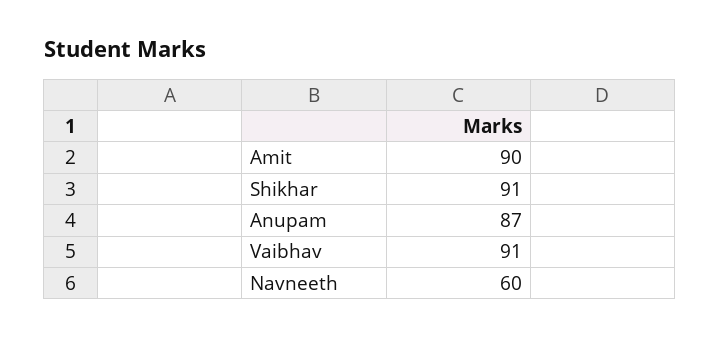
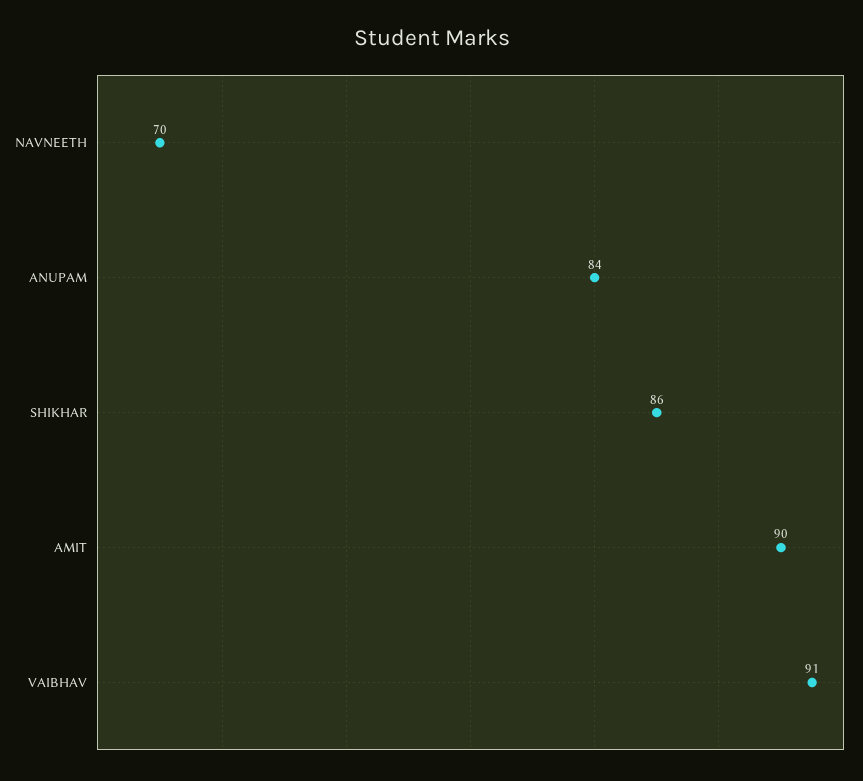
  {
    "Amit": 90,
-   "Shikhar": 91,
+   "Shikhar": 86,
-   "Anupam": 87,
+   "Anupam": 84,
    "Vaibhav": 91,
-   "Navneeth": 60
+   "Navneeth": 70
  }

